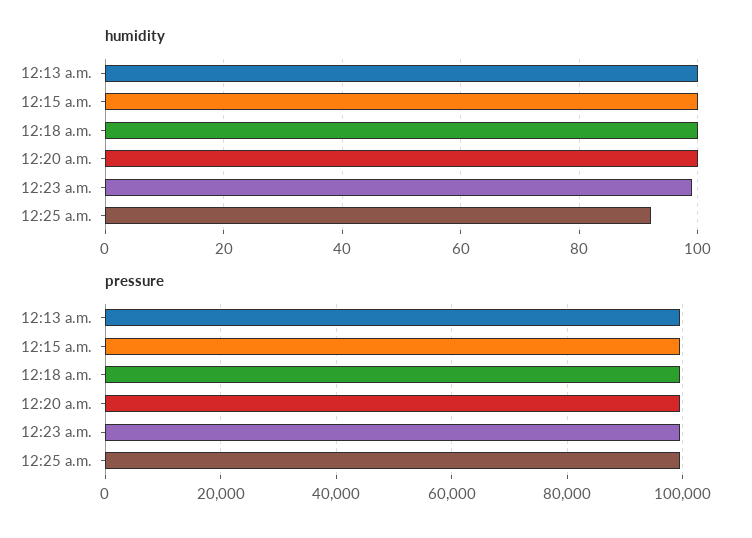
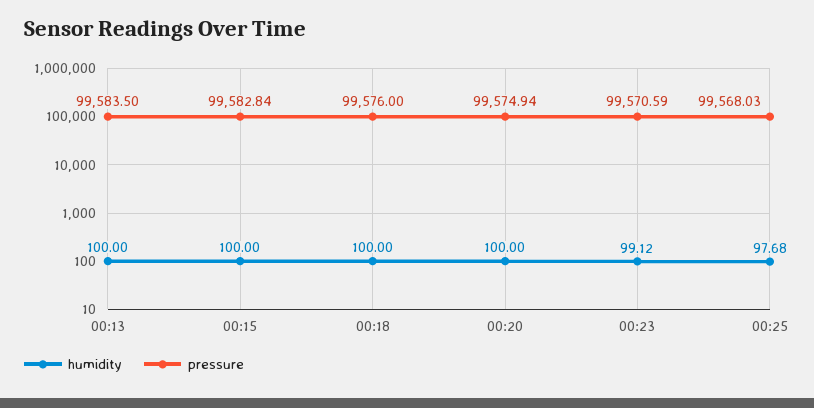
  {
    "humidity": {
      "12:13 a.m.": 100,
      "12:15 a.m.": 100,
      "12:18 a.m.": 100,
      "12:20 a.m.": 100,
      "12:23 a.m.": 99.12,
-     "12:25 a.m.": 92
+     "12:25 a.m.": 97.68
    },
    "pressure": {
      "12:13 a.m.": 99583.5,
      "12:15 a.m.": 99582.84,
      "12:18 a.m.": 99576,
      "12:20 a.m.": 99574.94,
      "12:23 a.m.": 99570.59,
      "12:25 a.m.": 99568.03
    }
  }

